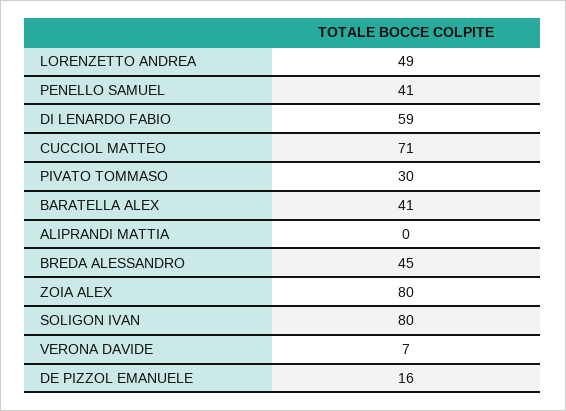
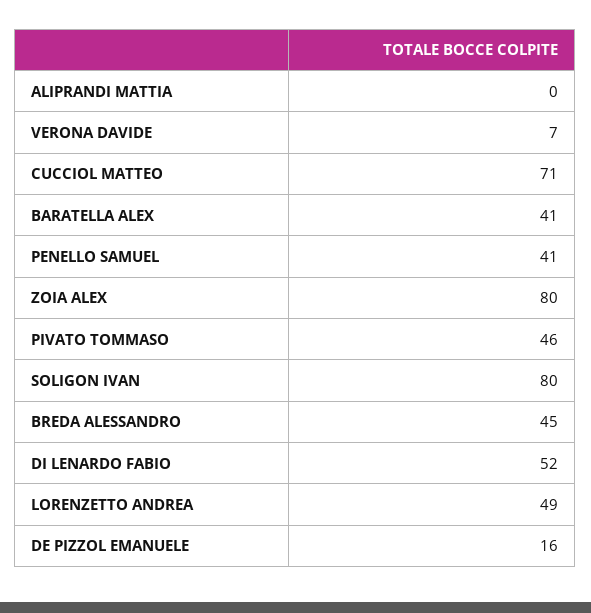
  {
    "LORENZETTO ANDREA": 49,
    "PENELLO SAMUEL": 41,
-   "DI LENARDO FABIO": 59,
+   "DI LENARDO FABIO": 52,
    "CUCCIOL MATTEO": 71,
-   "PIVATO TOMMASO": 30,
+   "PIVATO TOMMASO": 46,
    "BARATELLA ALEX": 41,
    "ALIPRANDI MATTIA": 0,
    "BREDA ALESSANDRO": 45,
    "ZOIA ALEX": 80,
    "SOLIGON IVAN": 80,
    "VERONA DAVIDE": 7,
    "DE PIZZOL EMANUELE": 16
  }

